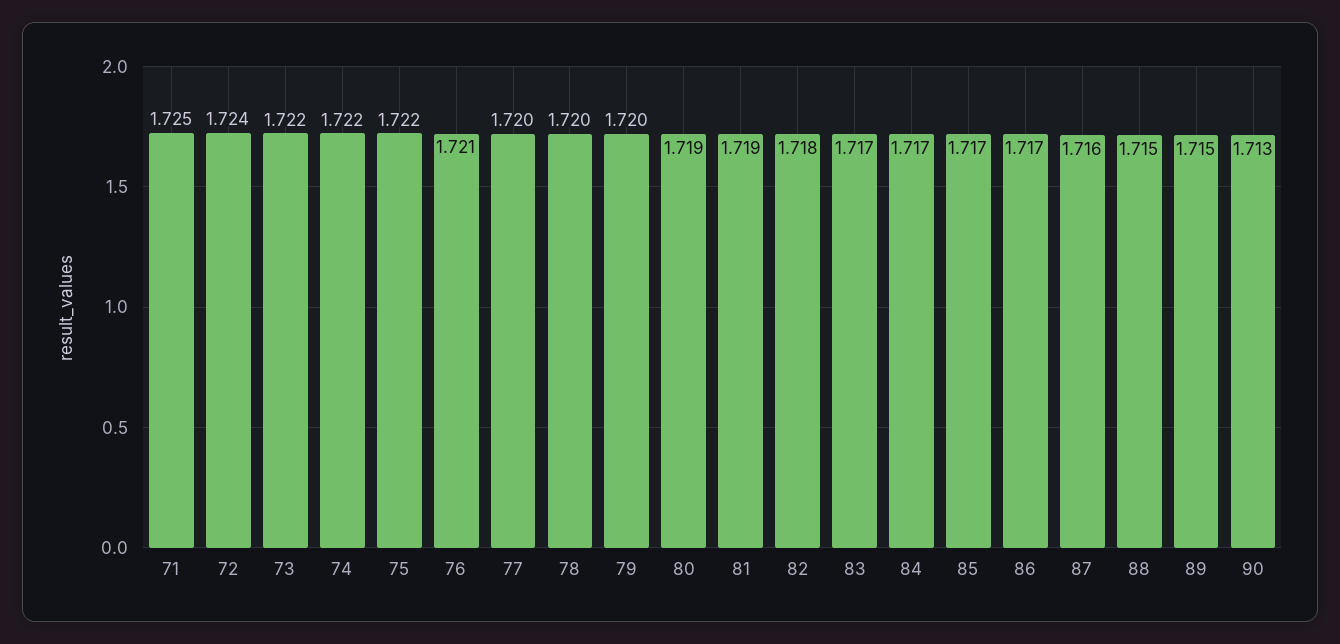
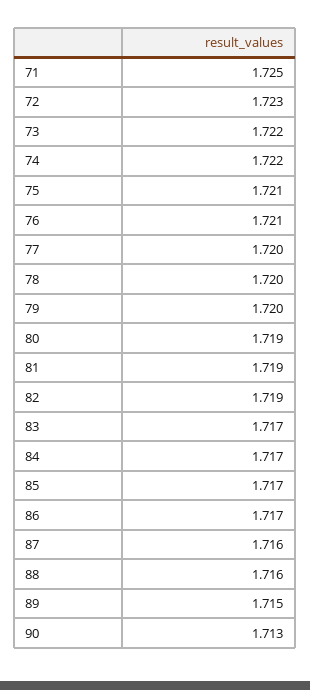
  {
    "71": 1.725,
-   "72": 1.724,
+   "72": 1.723,
    "73": 1.722,
    "74": 1.722,
-   "75": 1.722,
+   "75": 1.721,
    "76": 1.721,
    "77": 1.72,
    "78": 1.72,
    "79": 1.72,
    "80": 1.719,
    "81": 1.719,
-   "82": 1.718,
+   "82": 1.719,
    "83": 1.717,
    "84": 1.717,
    "85": 1.717,
    "86": 1.717,
    "87": 1.716,
-   "88": 1.715,
+   "88": 1.716,
    "89": 1.715,
    "90": 1.713
  }

